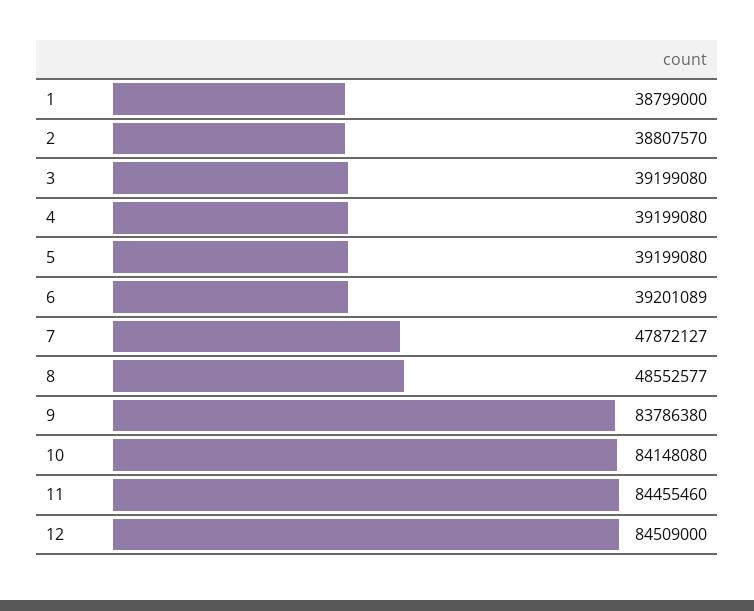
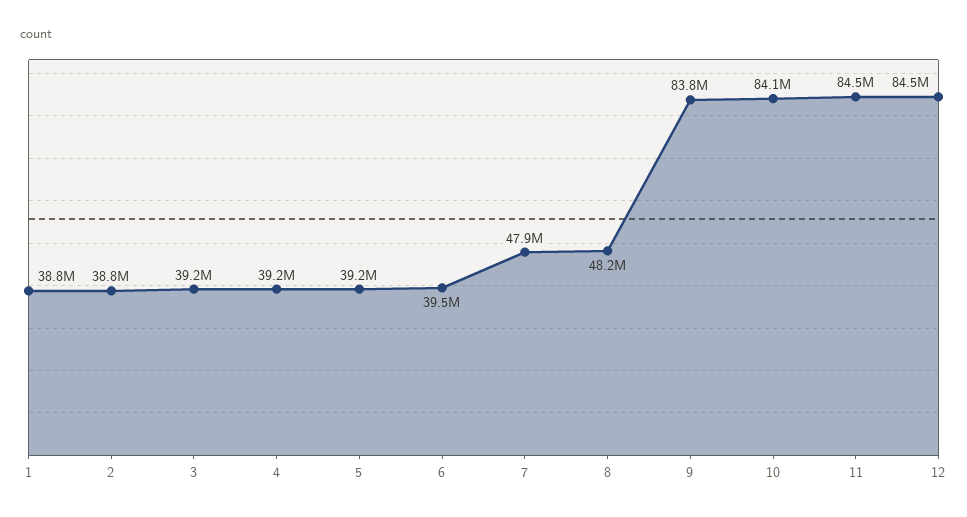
  {
    "1": 38799000,
    "2": 38807570,
    "3": 39199080,
    "4": 39199080,
    "5": 39199080,
-   "6": 39201089,
+   "6": 39500000,
    "7": 47872127,
-   "8": 48552577,
+   "8": 48200000,
    "9": 83786380,
    "10": 84148080,
    "11": 84455460,
    "12": 84509000
  }

